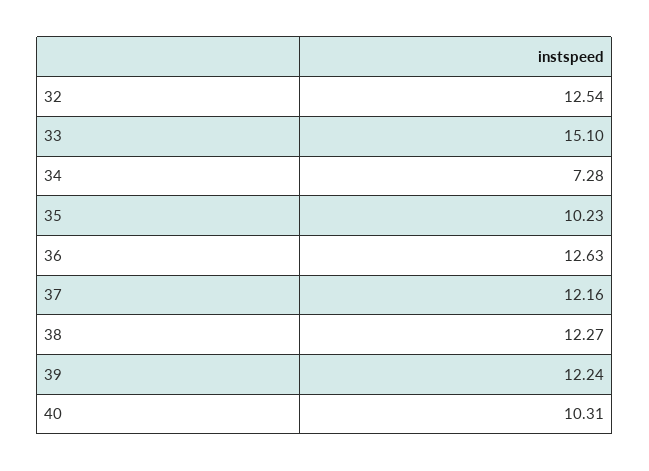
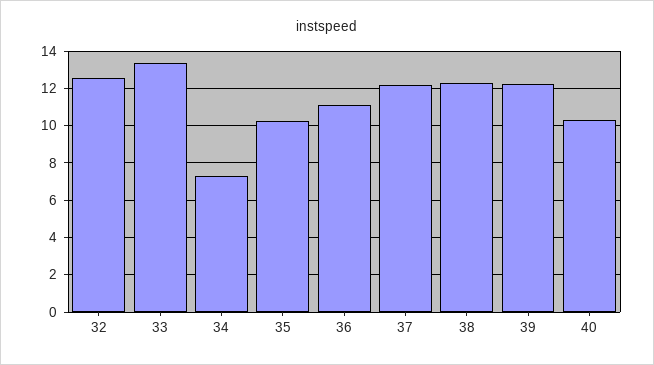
  {
    "32": 12.54,
-   "33": 15.1,
+   "33": 13.5,
    "34": 7.28,
    "35": 10.23,
-   "36": 12.63,
+   "36": 11,
    "37": 12.16,
    "38": 12.27,
    "39": 12.24,
    "40": 10.31
  }

